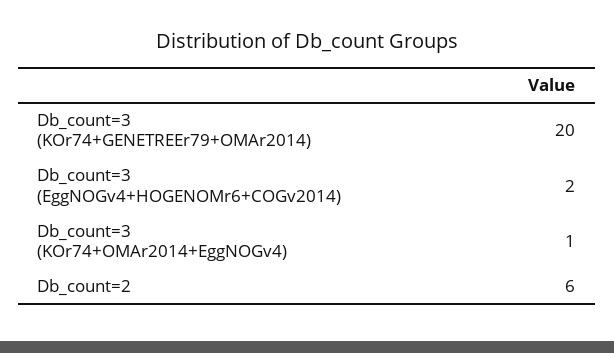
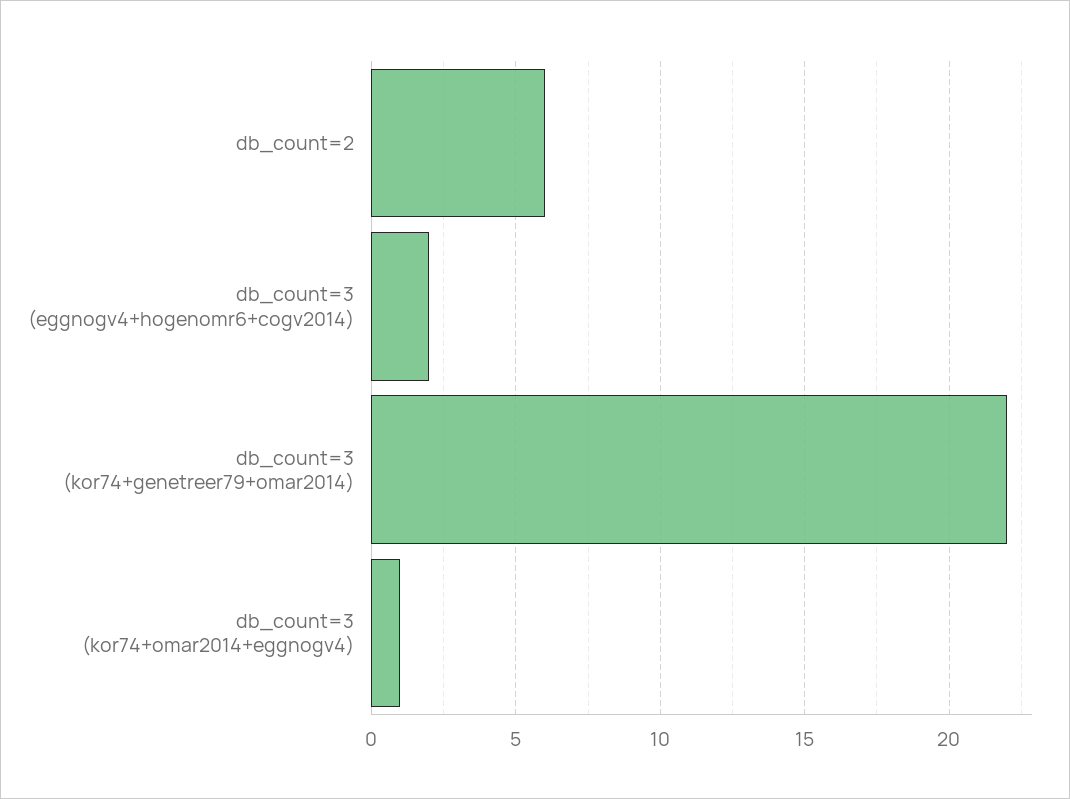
  {
-   "Db_count=3 (KOr74+GENETREEr79+OMAr2014)": 20,
+   "Db_count=3 (KOr74+GENETREEr79+OMAr2014)": 22,
    "Db_count=3 (EggNOGv4+HOGENOMr6+COGv2014)": 2,
    "Db_count=3 (KOr74+OMAr2014+EggNOGv4)": 1,
    "Db_count=2": 6
  }

